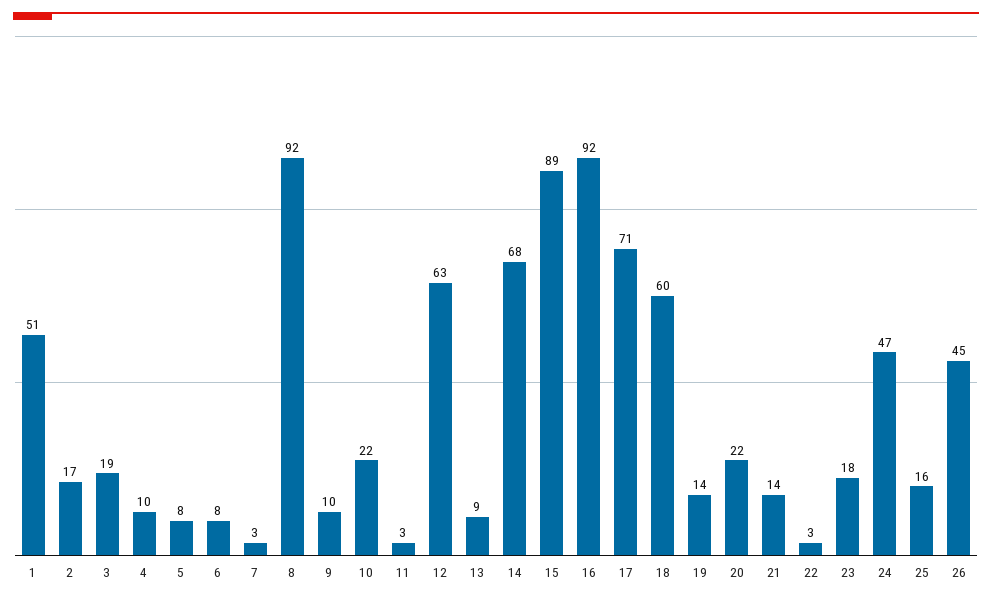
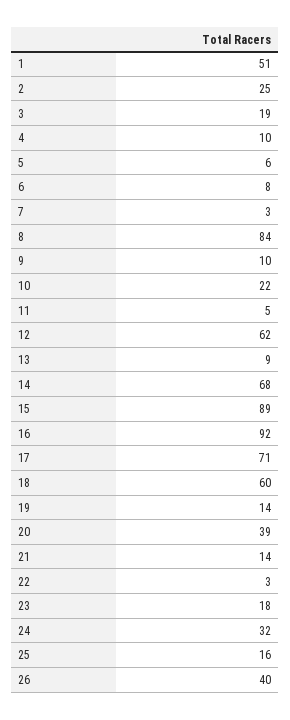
  {
    "1": 51,
-   "2": 17,
+   "2": 25,
    "3": 19,
    "4": 10,
-   "5": 8,
+   "5": 6,
    "6": 8,
    "7": 3,
-   "8": 92,
+   "8": 84,
    "9": 10,
    "10": 22,
-   "11": 3,
+   "11": 5,
-   "12": 63,
+   "12": 62,
    "13": 9,
    "14": 68,
    "15": 89,
    "16": 92,
    "17": 71,
    "18": 60,
    "19": 14,
-   "20": 22,
+   "20": 39,
    "21": 14,
    "22": 3,
    "23": 18,
-   "24": 47,
+   "24": 32,
    "25": 16,
-   "26": 45
+   "26": 40
  }

